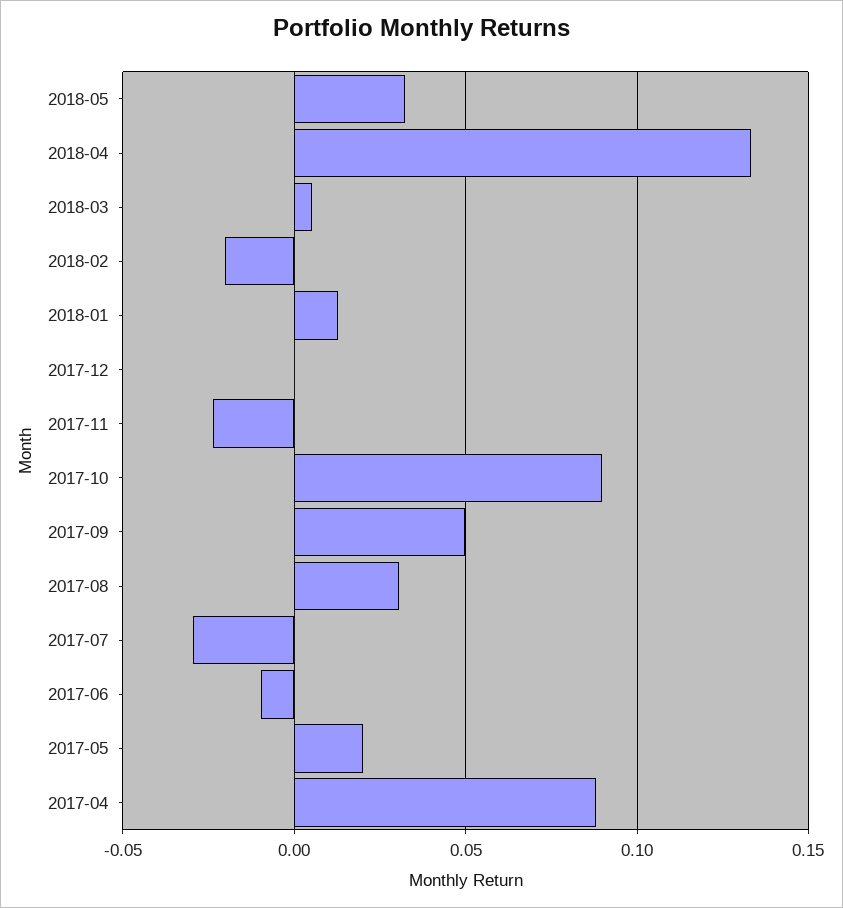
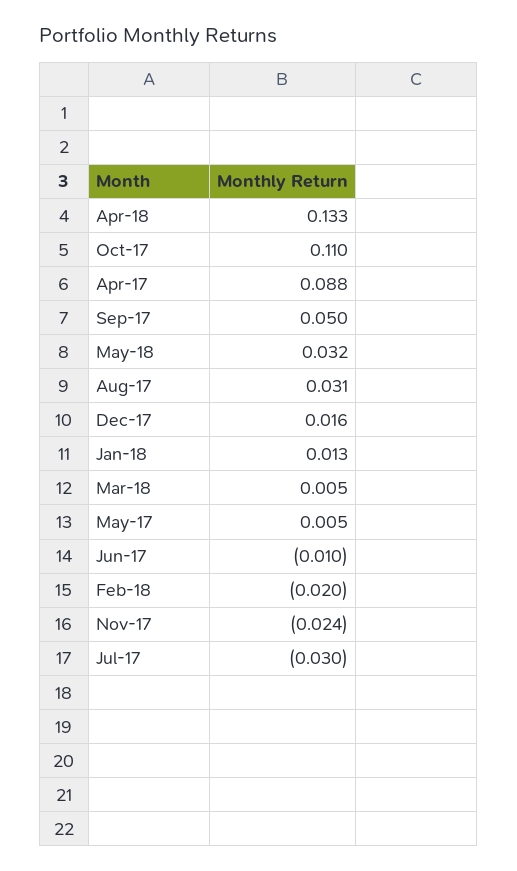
  {
    "2018-05": 0.032,
    "2018-04": 0.133,
    "2018-03": 0.005,
    "2018-02": -0.02,
    "2018-01": 0.013,
-   "2017-12": 0,
+   "2017-12": 0.016,
    "2017-11": -0.024,
-   "2017-10": 0.09,
+   "2017-10": 0.11,
    "2017-09": 0.05,
    "2017-08": 0.031,
    "2017-07": -0.03,
    "2017-06": -0.01,
-   "2017-05": 0.02,
+   "2017-05": 0.005,
    "2017-04": 0.088
  }

